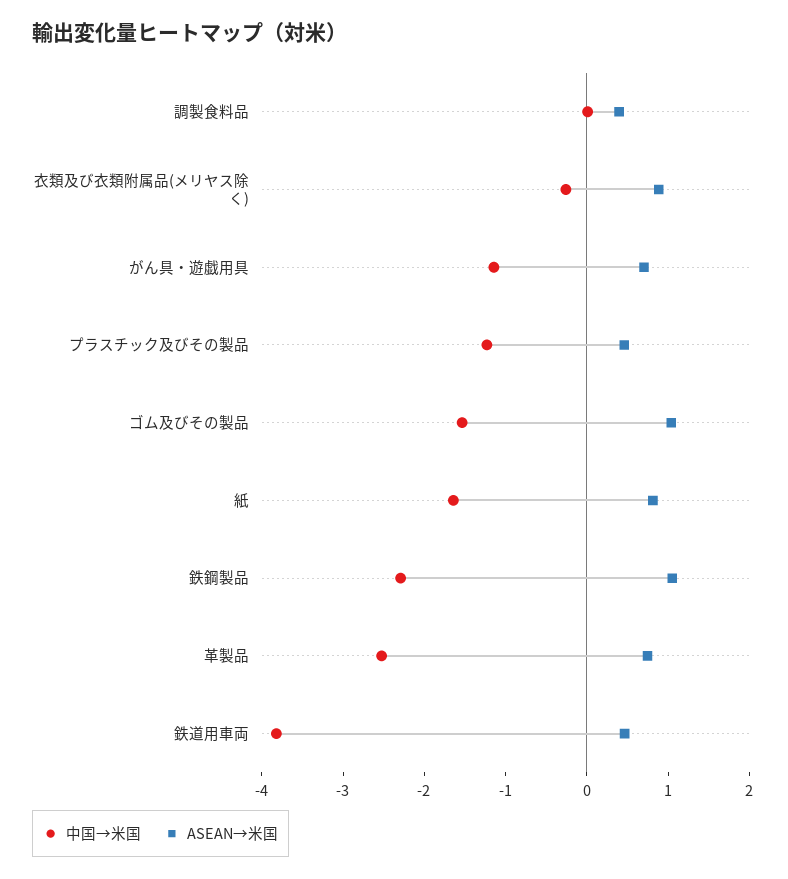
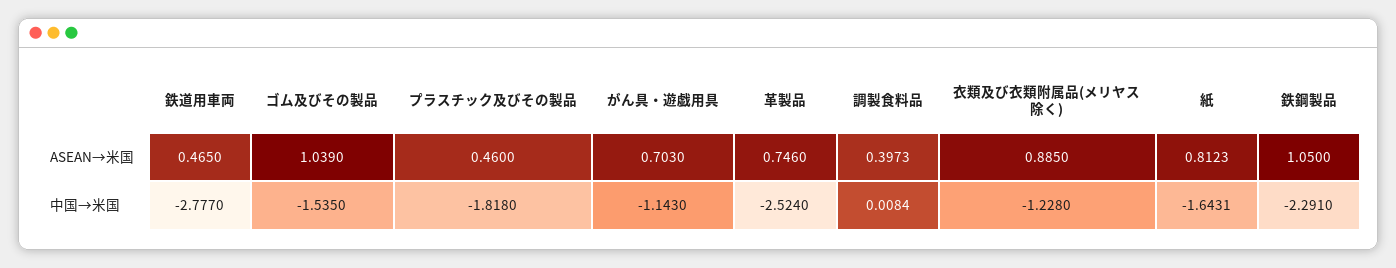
  {
    "中国→米国": {
      "調製食料品": 0.0084,
-     "衣類及び衣類附属品(メリヤス除く)": -0.2,
+     "衣類及び衣類附属品(メリヤス除く)": -1.228,
      "がん具・遊戯用具": -1.143,
-     "プラスチック及びその製品": -1.2,
+     "プラスチック及びその製品": -1.818,
      "ゴム及びその製品": -1.535,
      "紙": -1.6431,
      "鉄鋼製品": -2.291,
      "革製品": -2.524,
-     "鉄道用車両": -3.8
+     "鉄道用車両": -2.777
    },
    "ASEAN→米国": {
      "調製食料品": 0.3973,
      "衣類及び衣類附属品(メリヤス除く)": 0.885,
      "がん具・遊戯用具": 0.703,
      "プラスチック及びその製品": 0.46,
      "ゴム及びその製品": 1.039,
      "紙": 0.8123,
      "鉄鋼製品": 1.05,
      "革製品": 0.746,
      "鉄道用車両": 0.465
    }
  }

